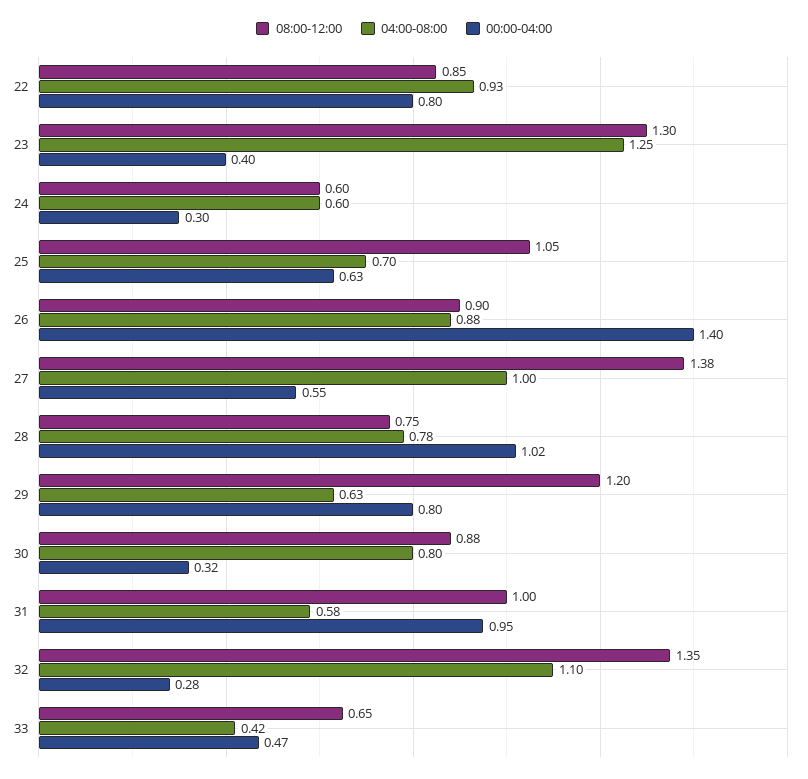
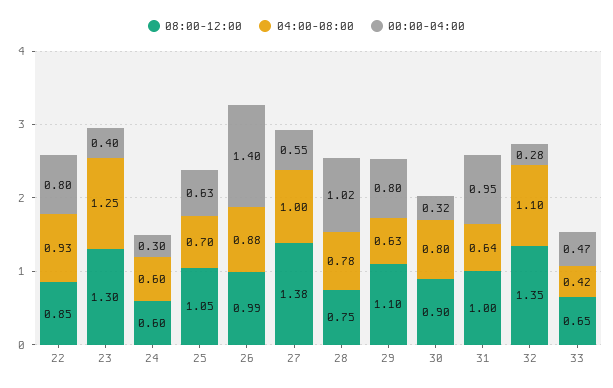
  {
    "08:00-12:00": {
      "22": 0.85,
      "23": 1.3,
      "24": 0.6,
      "25": 1.05,
-     "26": 0.9,
+     "26": 0.99,
      "27": 1.38,
      "28": 0.75,
-     "29": 1.2,
+     "29": 1.1,
-     "30": 0.88,
+     "30": 0.9,
      "31": 1,
      "32": 1.35,
      "33": 0.65
    },
    "04:00-08:00": {
      "22": 0.93,
      "23": 1.25,
      "24": 0.6,
      "25": 0.7,
      "26": 0.88,
      "27": 1,
      "28": 0.78,
      "29": 0.63,
      "30": 0.8,
-     "31": 0.58,
+     "31": 0.64,
      "32": 1.1,
      "33": 0.42
    },
    "00:00-04:00": {
      "22": 0.8,
      "23": 0.4,
      "24": 0.3,
      "25": 0.63,
      "26": 1.4,
      "27": 0.55,
      "28": 1.02,
      "29": 0.8,
      "30": 0.32,
      "31": 0.95,
      "32": 0.28,
      "33": 0.47
    }
  }

